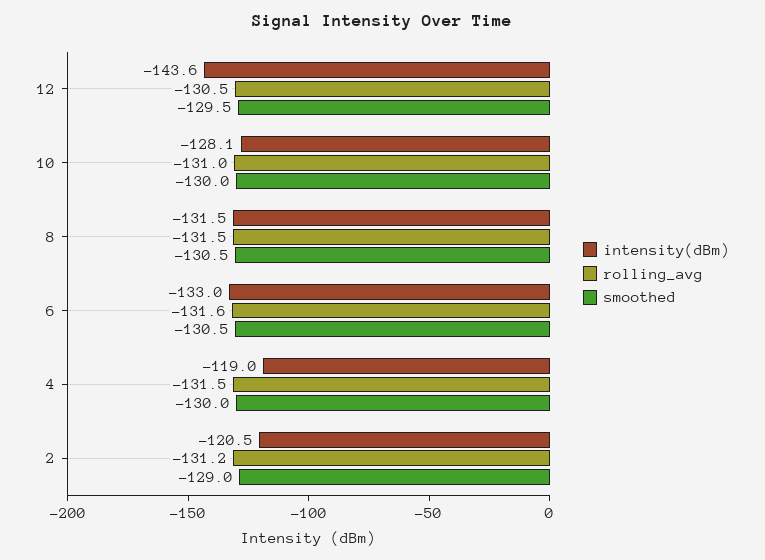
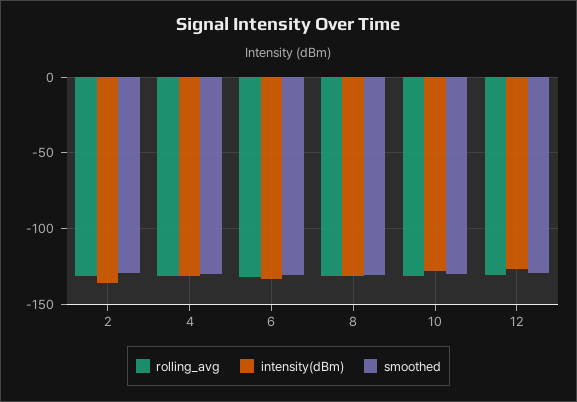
  {
    "intensity(dBm)": {
-     "12": -143.6,
+     "12": -125,
      "10": -128.1,
      "8": -131.5,
      "6": -133,
-     "4": -119,
+     "4": -130,
-     "2": -120.5
+     "2": -135
    },
    "rolling_avg": {
      "12": -130.5,
      "10": -131,
      "8": -131.5,
      "6": -131.6,
      "4": -131.5,
      "2": -131.2
    },
    "smoothed": {
      "12": -129.5,
      "10": -130,
      "8": -130.5,
      "6": -130.5,
      "4": -130,
      "2": -129
    }
  }

